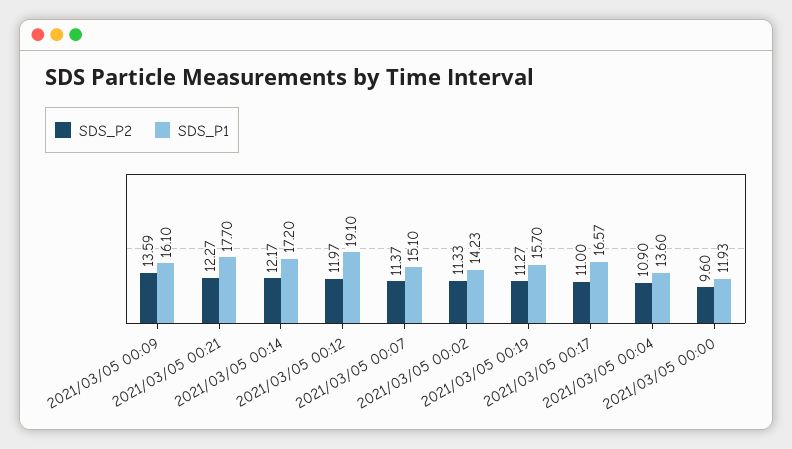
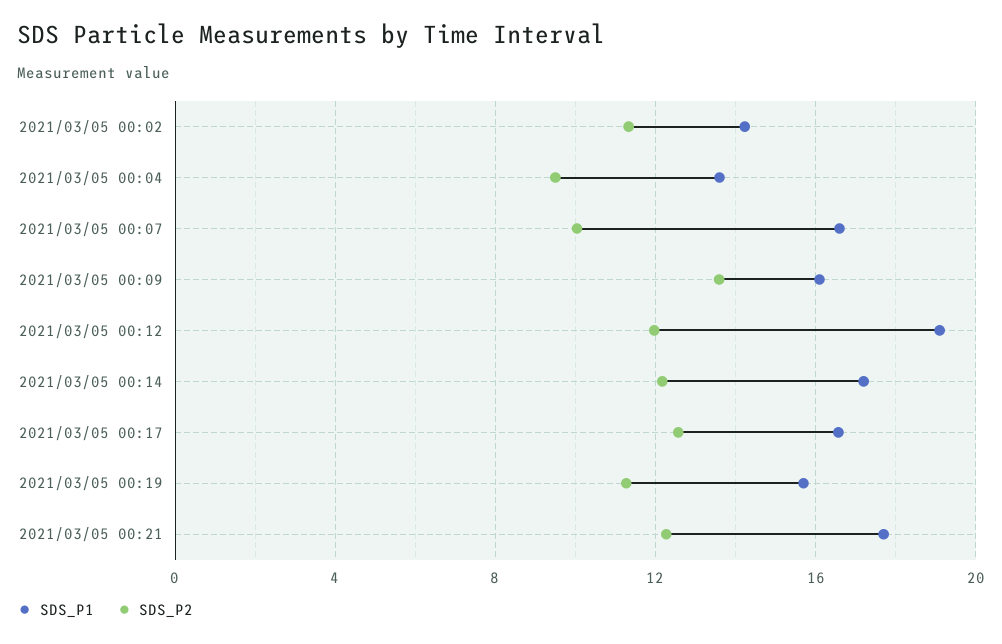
  {
    "SDS_P2": {
      "2021/03/05 00:09": 13.59,
      "2021/03/05 00:21": 12.27,
      "2021/03/05 00:14": 12.17,
      "2021/03/05 00:12": 11.97,
-     "2021/03/05 00:07": 11.37,
+     "2021/03/05 00:07": 10,
      "2021/03/05 00:02": 11.33,
      "2021/03/05 00:19": 11.27,
-     "2021/03/05 00:17": 11,
+     "2021/03/05 00:17": 12.5,
-     "2021/03/05 00:04": 10.9,
+     "2021/03/05 00:04": 9.5
-     "2021/03/05 00:00": 9.6
    },
    "SDS_P1": {
      "2021/03/05 00:09": 16.1,
      "2021/03/05 00:21": 17.7,
      "2021/03/05 00:14": 17.2,
      "2021/03/05 00:12": 19.1,
-     "2021/03/05 00:07": 15.1,
+     "2021/03/05 00:07": 16.5,
      "2021/03/05 00:02": 14.23,
      "2021/03/05 00:19": 15.7,
      "2021/03/05 00:17": 16.57,
-     "2021/03/05 00:04": 13.6,
+     "2021/03/05 00:04": 13.6
-     "2021/03/05 00:00": 11.93
    }
  }

